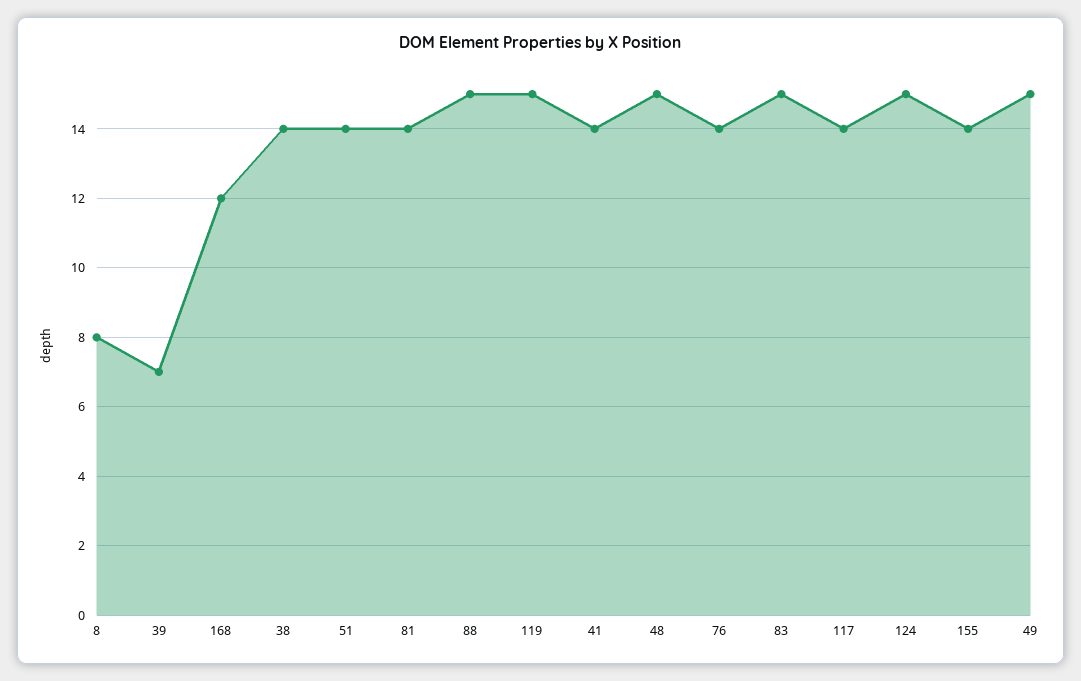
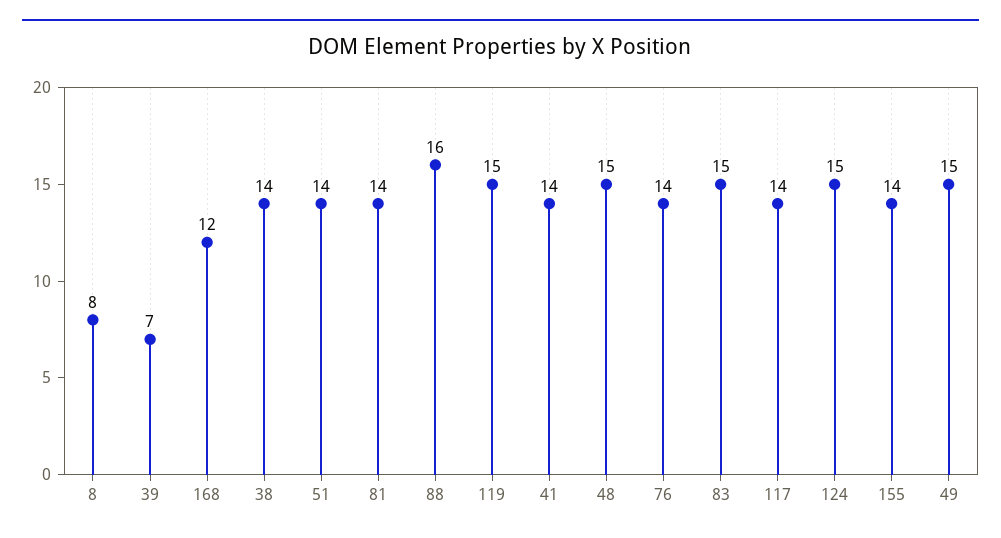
  {
    "8": 8,
    "39": 7,
    "168": 12,
    "38": 14,
    "51": 14,
    "81": 14,
-   "88": 15,
+   "88": 16,
    "119": 15,
    "41": 14,
    "48": 15,
    "76": 14,
    "83": 15,
    "117": 14,
    "124": 15,
    "155": 14,
    "49": 15
  }

